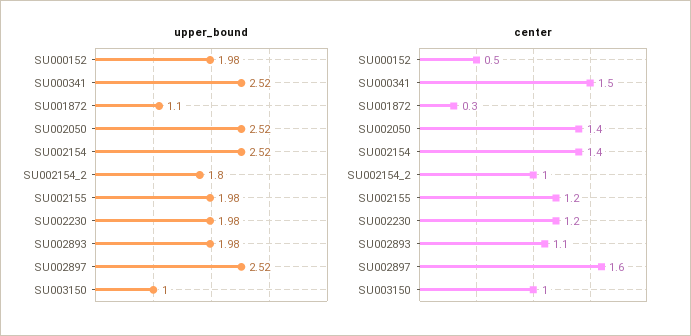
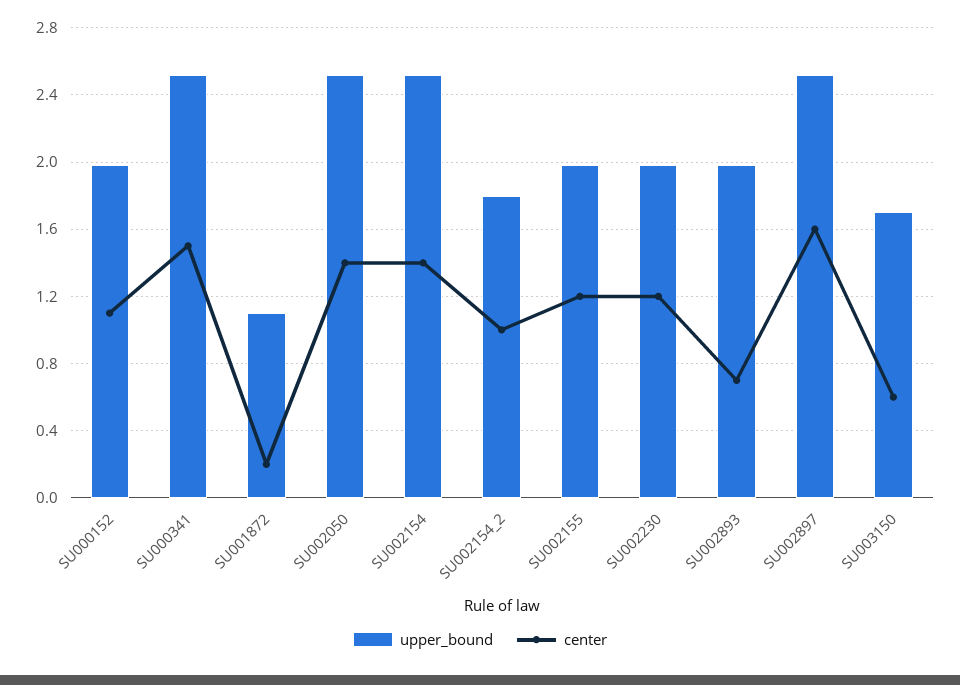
  {
    "upper_bound": {
      "SU000152": 1.98,
      "SU000341": 2.52,
      "SU001872": 1.1,
      "SU002050": 2.52,
      "SU002154": 2.52,
      "SU002154_2": 1.8,
      "SU002155": 1.98,
      "SU002230": 1.98,
      "SU002893": 1.98,
      "SU002897": 2.52,
-     "SU003150": 1
+     "SU003150": 1.7
    },
    "center": {
-     "SU000152": 0.5,
+     "SU000152": 1.1,
      "SU000341": 1.5,
-     "SU001872": 0.3,
+     "SU001872": 0.2,
      "SU002050": 1.4,
      "SU002154": 1.4,
      "SU002154_2": 1,
      "SU002155": 1.2,
      "SU002230": 1.2,
-     "SU002893": 1.1,
+     "SU002893": 0.7,
      "SU002897": 1.6,
-     "SU003150": 1
+     "SU003150": 0.6
    }
  }

